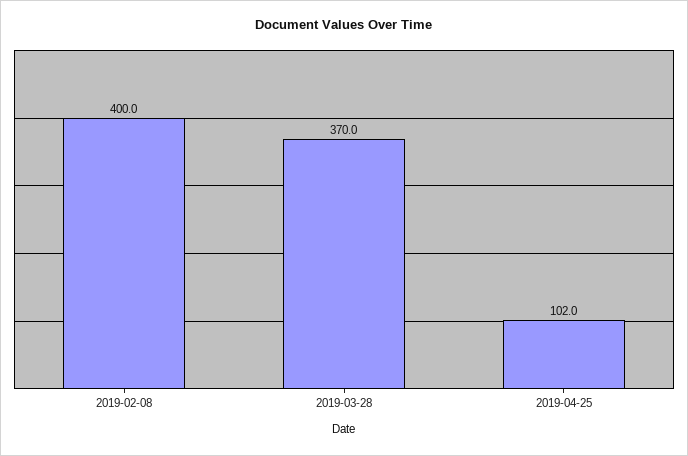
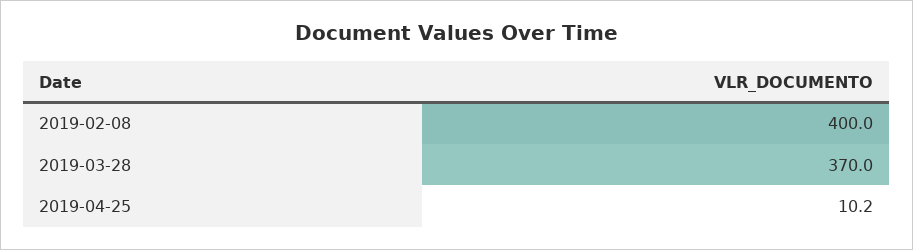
  {
    "2019-02-08": 400,
    "2019-03-28": 370,
-   "2019-04-25": 102
+   "2019-04-25": 10.2
  }

